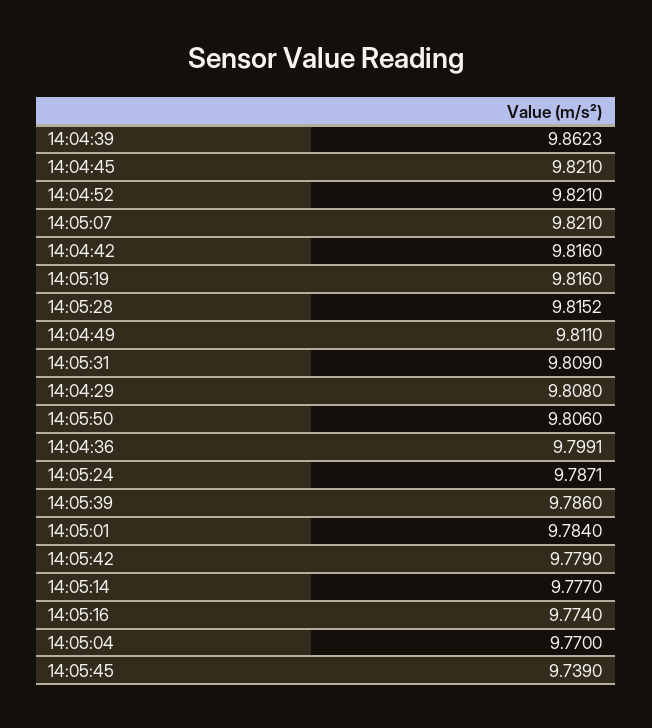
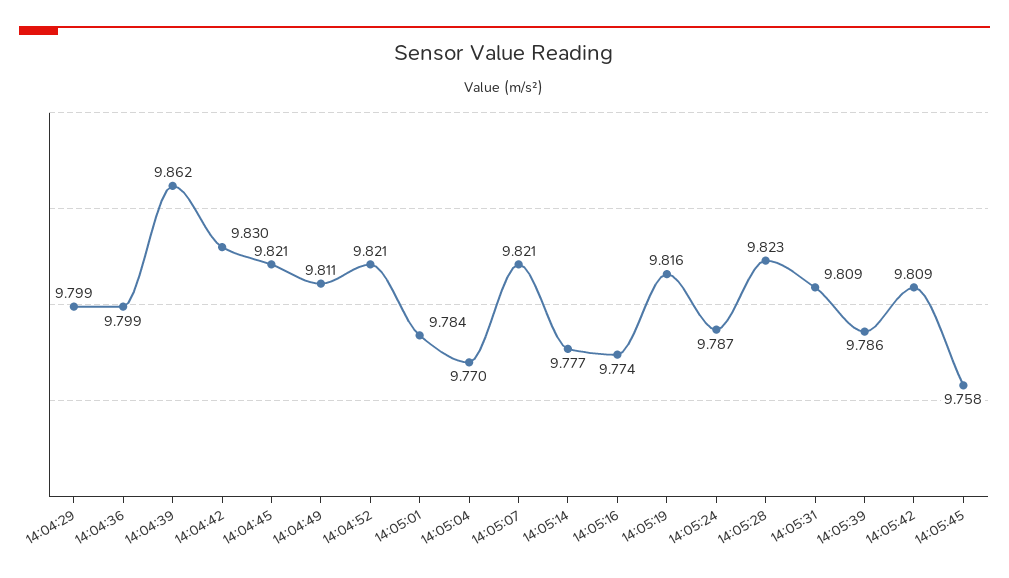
  {
    "14:04:39": 9.8623,
    "14:04:45": 9.821,
    "14:04:52": 9.821,
    "14:05:07": 9.821,
-   "14:04:42": 9.816,
+   "14:04:42": 9.83,
    "14:05:19": 9.816,
-   "14:05:28": 9.8152,
+   "14:05:28": 9.823,
    "14:04:49": 9.811,
    "14:05:31": 9.809,
-   "14:04:29": 9.808,
+   "14:04:29": 9.799,
-   "14:05:50": 9.806,
    "14:04:36": 9.7991,
    "14:05:24": 9.7871,
    "14:05:39": 9.786,
    "14:05:01": 9.784,
-   "14:05:42": 9.779,
+   "14:05:42": 9.809,
    "14:05:14": 9.777,
    "14:05:16": 9.774,
    "14:05:04": 9.77,
-   "14:05:45": 9.739
+   "14:05:45": 9.758
  }

